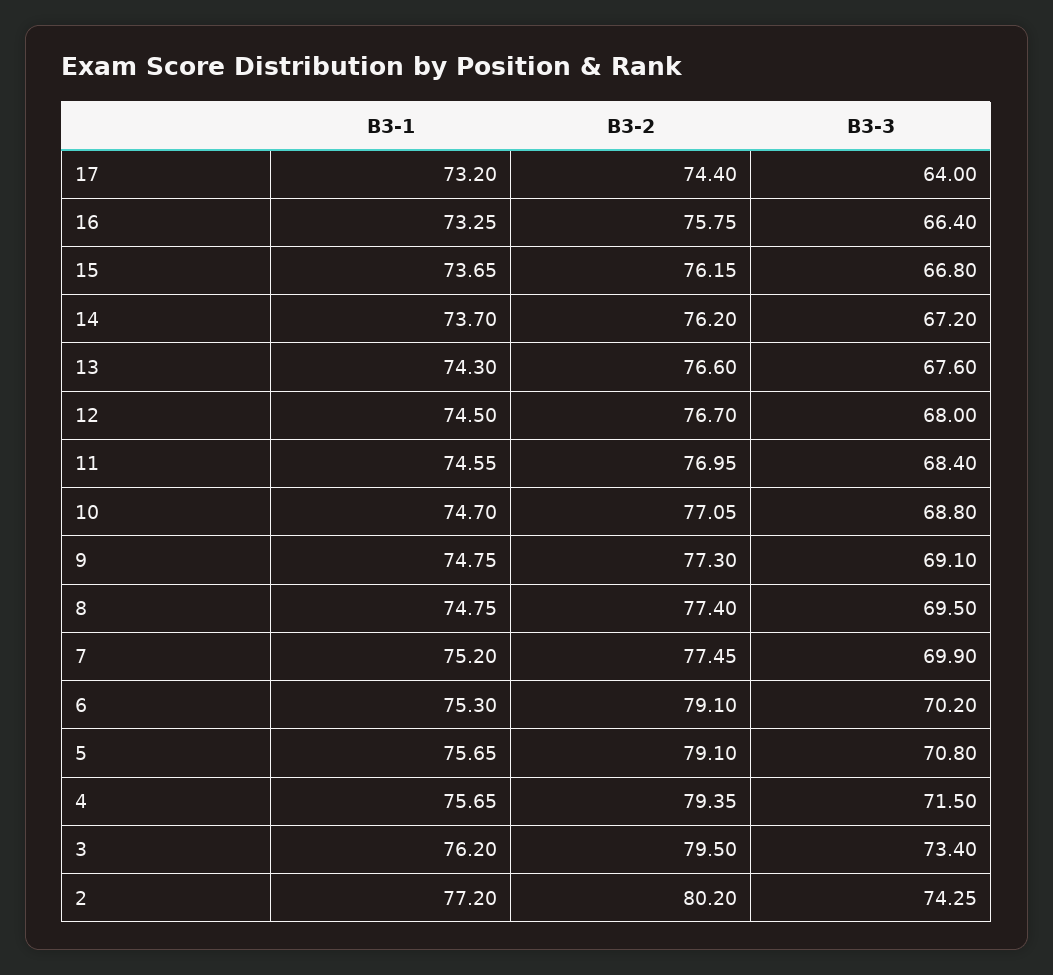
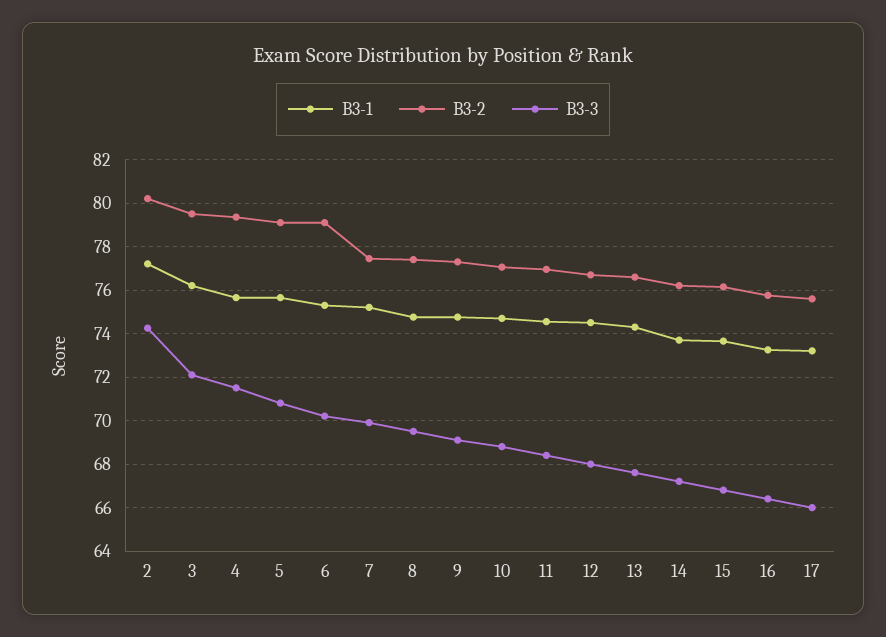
  {
    "B3-1": {
      "17": 73.2,
      "16": 73.25,
      "15": 73.65,
      "14": 73.7,
      "13": 74.3,
      "12": 74.5,
      "11": 74.55,
      "10": 74.7,
      "9": 74.75,
      "8": 74.75,
      "7": 75.2,
      "6": 75.3,
      "5": 75.65,
      "4": 75.65,
      "3": 76.2,
      "2": 77.2
    },
    "B3-2": {
-     "17": 74.4,
+     "17": 75.5,
      "16": 75.75,
      "15": 76.15,
      "14": 76.2,
      "13": 76.6,
      "12": 76.7,
      "11": 76.95,
      "10": 77.05,
      "9": 77.3,
      "8": 77.4,
      "7": 77.45,
      "6": 79.1,
      "5": 79.1,
      "4": 79.35,
      "3": 79.5,
      "2": 80.2
    },
    "B3-3": {
-     "17": 64,
+     "17": 66,
      "16": 66.4,
      "15": 66.8,
      "14": 67.2,
      "13": 67.6,
      "12": 68,
      "11": 68.4,
      "10": 68.8,
      "9": 69.1,
      "8": 69.5,
      "7": 69.9,
      "6": 70.2,
      "5": 70.8,
      "4": 71.5,
-     "3": 73.4,
+     "3": 72,
      "2": 74.25
    }
  }

